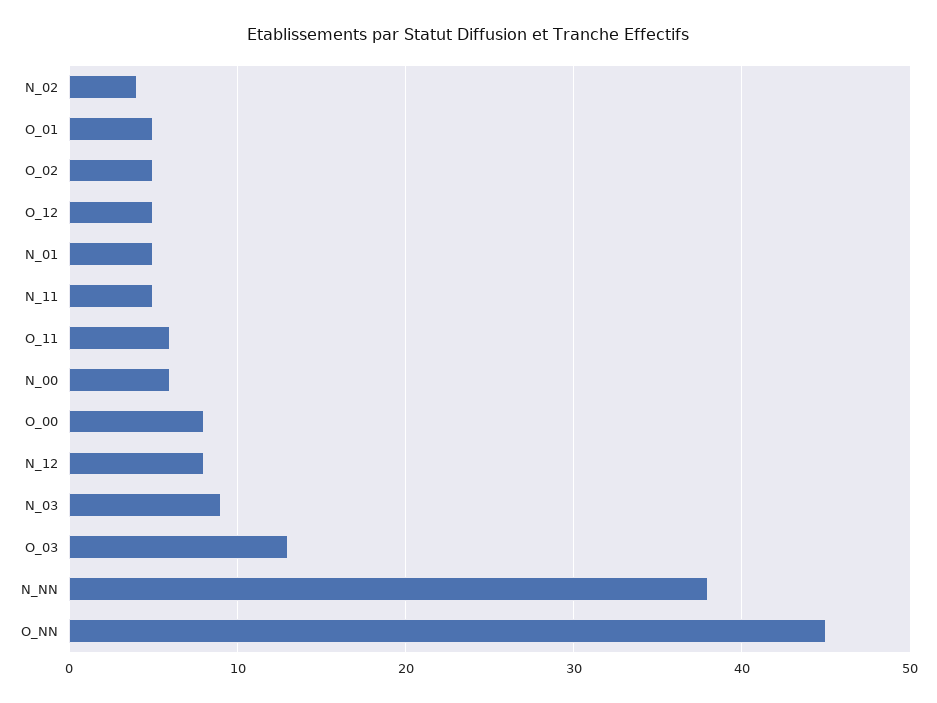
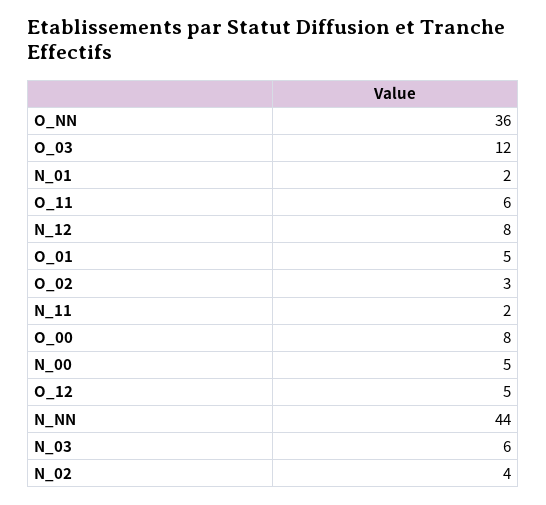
  {
    "N_02": 4,
    "O_01": 5,
-   "O_02": 5,
+   "O_02": 3,
    "O_12": 5,
-   "N_01": 5,
+   "N_01": 2,
-   "N_11": 5,
+   "N_11": 2,
    "O_11": 6,
-   "N_00": 6,
+   "N_00": 5,
    "O_00": 8,
    "N_12": 8,
-   "N_03": 9,
+   "N_03": 6,
-   "O_03": 13,
+   "O_03": 12,
-   "N_NN": 38,
+   "N_NN": 44,
-   "O_NN": 45
+   "O_NN": 36
  }

